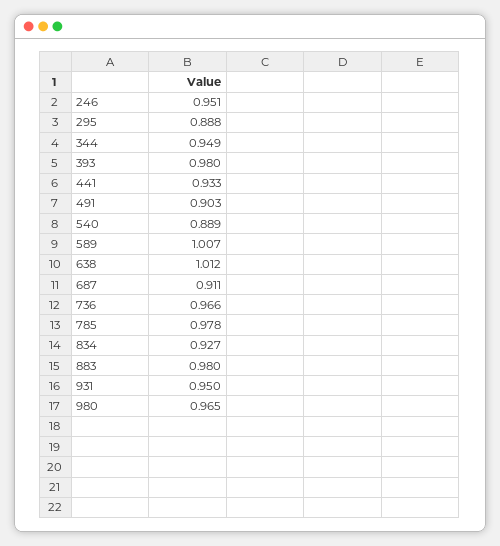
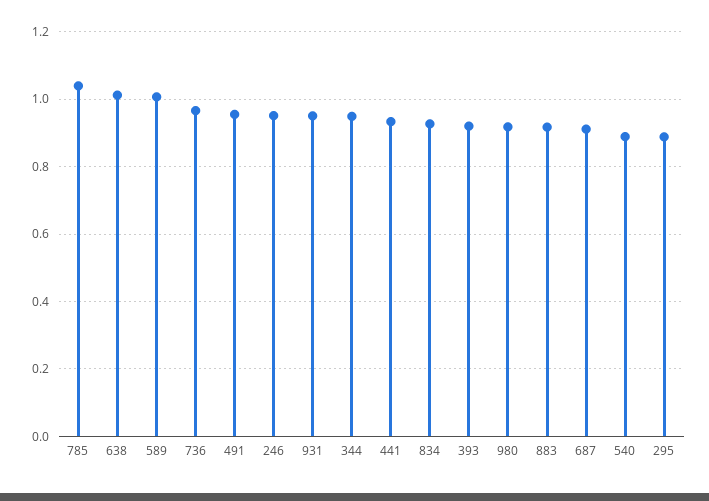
  {
    "246": 0.951,
    "295": 0.888,
    "344": 0.949,
-   "393": 0.98,
+   "393": 0.92,
    "441": 0.933,
-   "491": 0.903,
+   "491": 0.96,
    "540": 0.889,
    "589": 1.007,
    "638": 1.012,
    "687": 0.911,
    "736": 0.966,
-   "785": 0.978,
+   "785": 1.04,
    "834": 0.927,
-   "883": 0.98,
+   "883": 0.92,
    "931": 0.95,
-   "980": 0.965
+   "980": 0.92
  }

